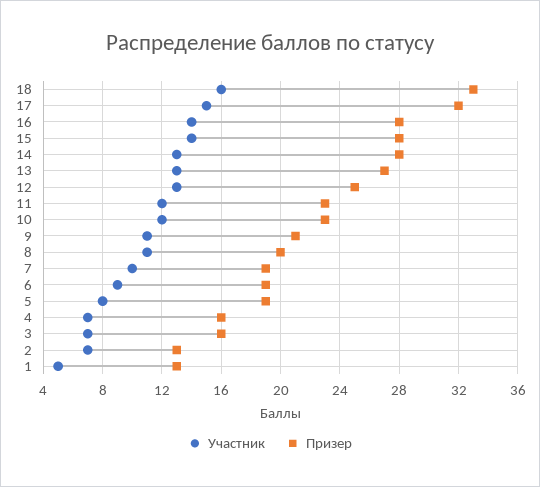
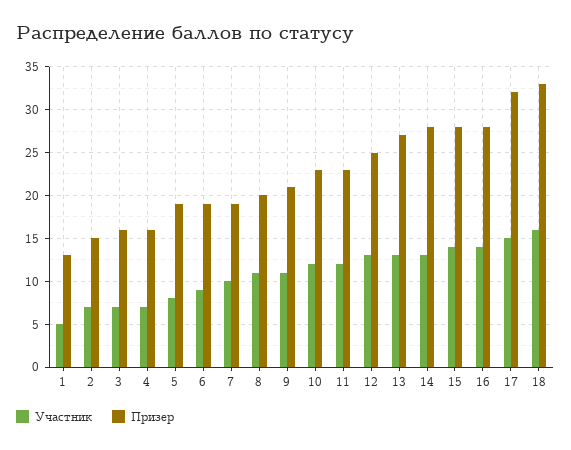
  {
    "Участник": {
      "18": 16,
      "17": 15,
      "16": 14,
      "15": 14,
      "14": 13,
      "13": 13,
      "12": 13,
      "11": 12,
      "10": 12,
      "9": 11,
      "8": 11,
      "7": 10,
      "6": 9,
      "5": 8,
      "4": 7,
      "3": 7,
      "2": 7,
      "1": 5
    },
    "Призер": {
      "18": 33,
      "17": 32,
      "16": 28,
      "15": 28,
      "14": 28,
      "13": 27,
      "12": 25,
      "11": 23,
      "10": 23,
      "9": 21,
      "8": 20,
      "7": 19,
      "6": 19,
      "5": 19,
      "4": 16,
      "3": 16,
-     "2": 13,
+     "2": 15,
      "1": 13
    }
  }

